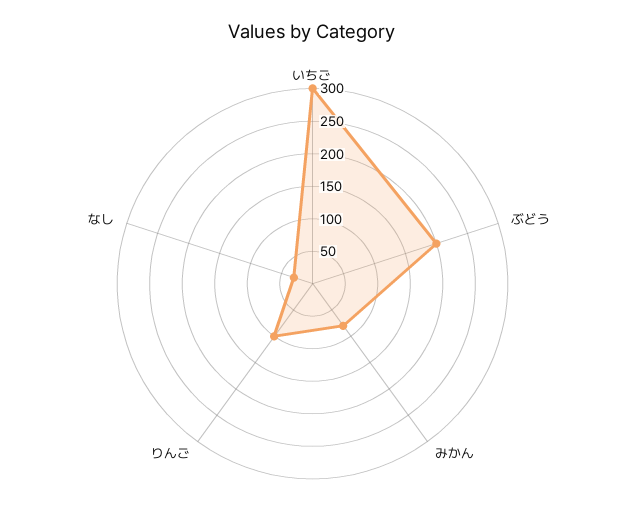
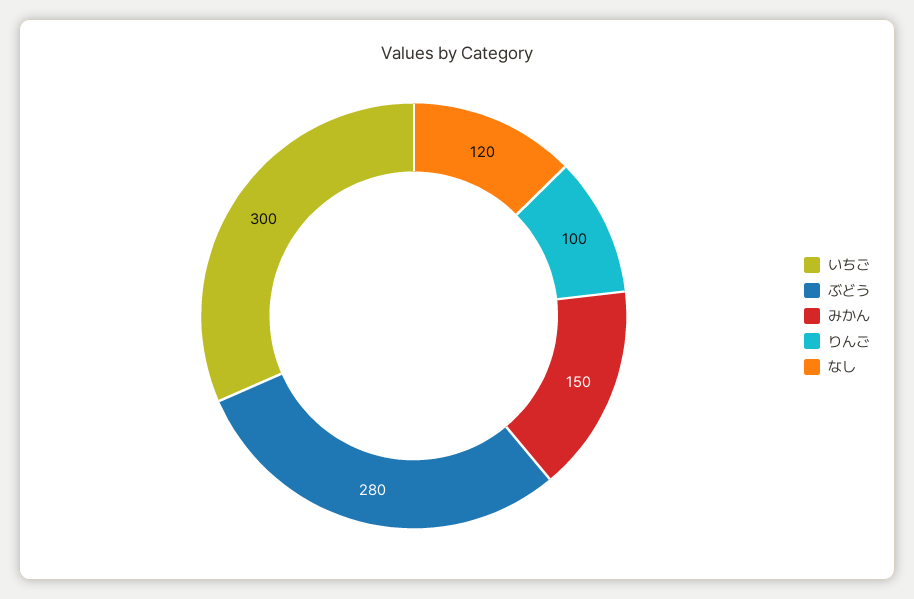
  {
    "いちご": 300,
-   "ぶどう": 200,
+   "ぶどう": 280,
-   "みかん": 75,
+   "みかん": 150,
    "りんご": 100,
-   "なし": 25
+   "なし": 120
  }

